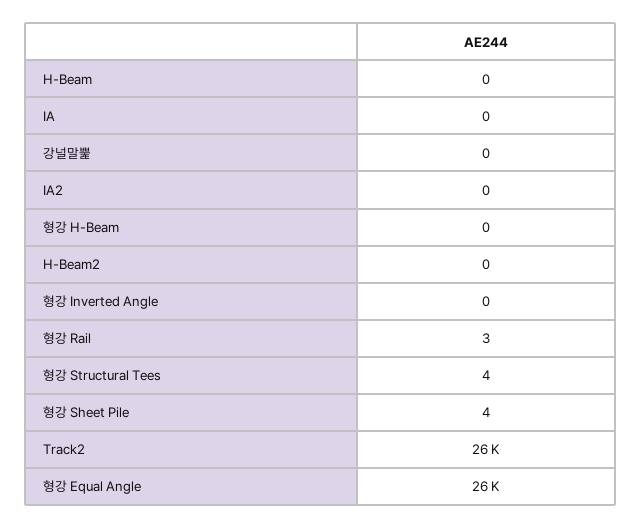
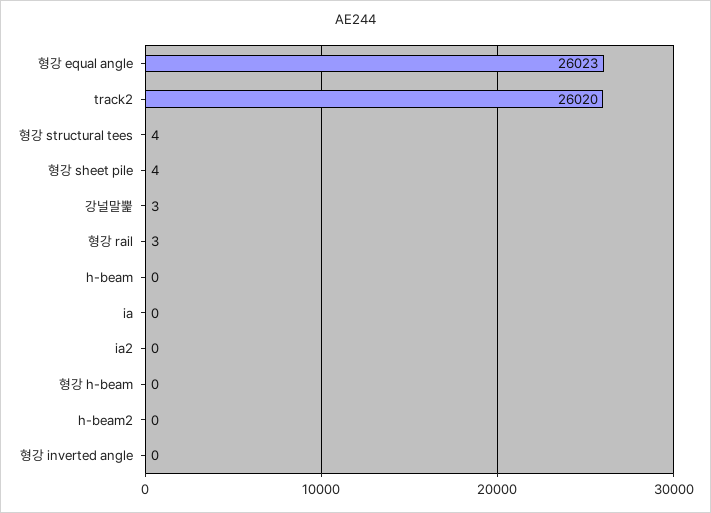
  {
    "H-Beam": 0,
    "IA": 0,
-   "강널말뿙": 0,
+   "강널말뿙": 3,
    "IA2": 0,
    "형강 H-Beam": 0,
    "H-Beam2": 0,
    "형강 Inverted Angle": 0,
    "형강 Rail": 3,
    "형강 Structural Tees": 4,
    "형강 Sheet Pile": 4,
    "Track2": 26020,
    "형강 Equal Angle": 26023
  }

